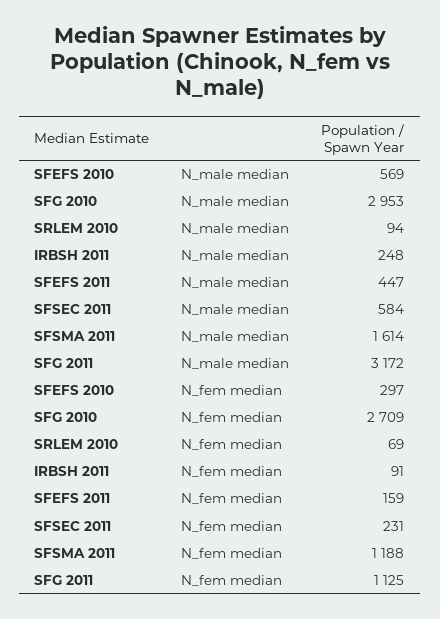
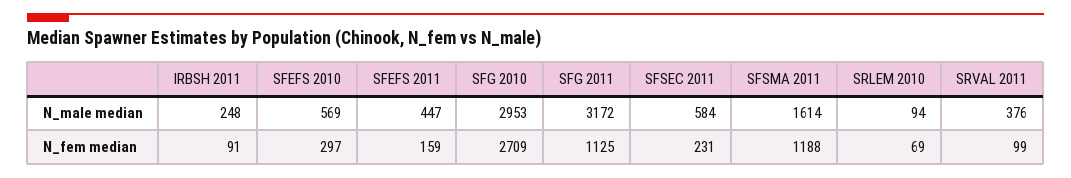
  {
    "SFEFS 2010": {
      "N_male median": 569,
      "N_fem median": 297
    },
    "SFG 2010": {
      "N_male median": 2953,
      "N_fem median": 2709
    },
    "SRLEM 2010": {
      "N_male median": 94,
      "N_fem median": 69
    },
    "IRBSH 2011": {
      "N_male median": 248,
      "N_fem median": 91
    },
    "SFEFS 2011": {
      "N_male median": 447,
      "N_fem median": 159
    },
    "SFSEC 2011": {
      "N_male median": 584,
      "N_fem median": 231
    },
    "SFSMA 2011": {
      "N_male median": 1614,
      "N_fem median": 1188
    },
    "SFG 2011": {
      "N_male median": 3172,
      "N_fem median": 1125
-   }
+   },
+   "SRVAL 2011": {
+     "N_male median": 376,
+     "N_fem median": 99
+   }
  }

